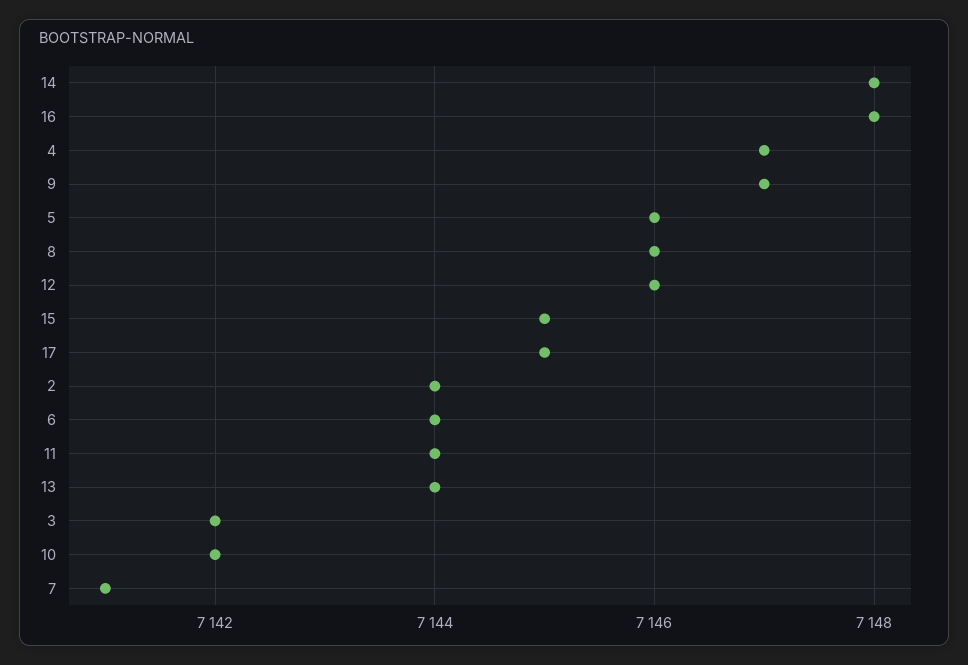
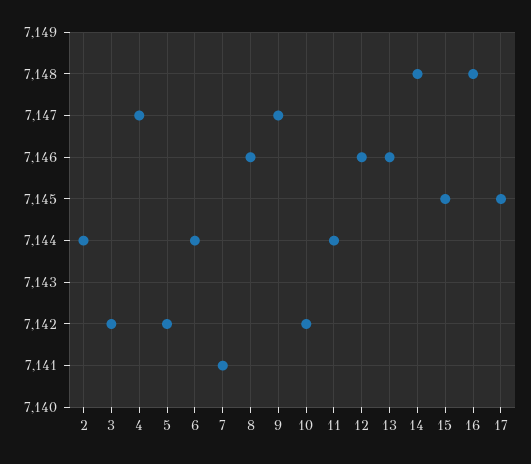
  {
    "14": 7148,
    "16": 7148,
    "4": 7147,
    "9": 7147,
-   "5": 7146,
+   "5": 7142,
    "8": 7146,
    "12": 7146,
    "15": 7145,
    "17": 7145,
    "2": 7144,
    "6": 7144,
    "11": 7144,
-   "13": 7144,
+   "13": 7146,
    "3": 7142,
    "10": 7142,
    "7": 7141
  }

